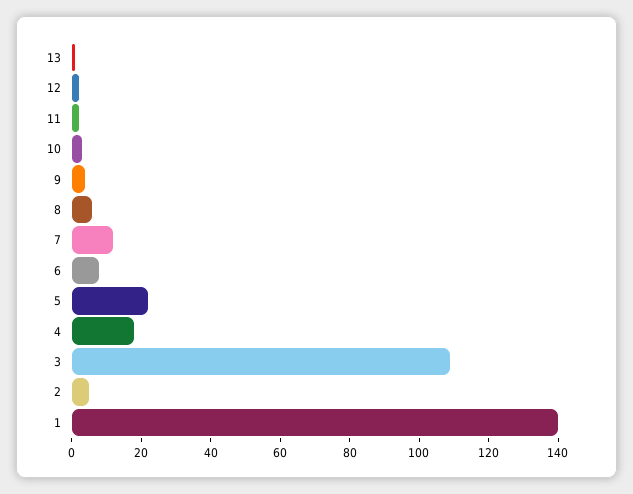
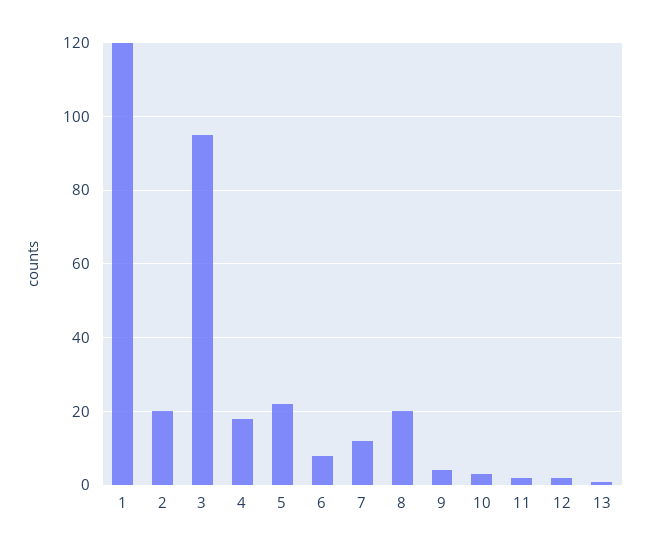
  {
    "13": 0,
    "12": 0,
    "11": 0,
    "10": 5,
    "9": 5,
-   "8": 5,
+   "8": 20,
    "7": 10,
    "6": 10,
    "5": 20,
    "4": 20,
-   "3": 110,
+   "3": 95,
-   "2": 5,
+   "2": 20,
-   "1": 140
+   "1": 120
  }

